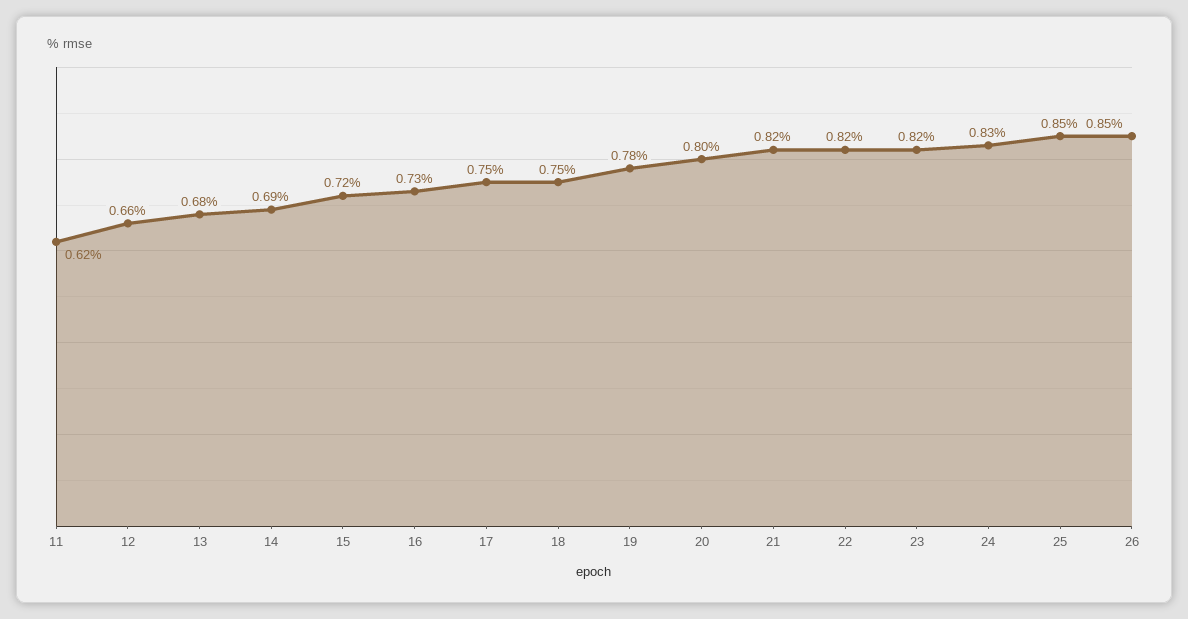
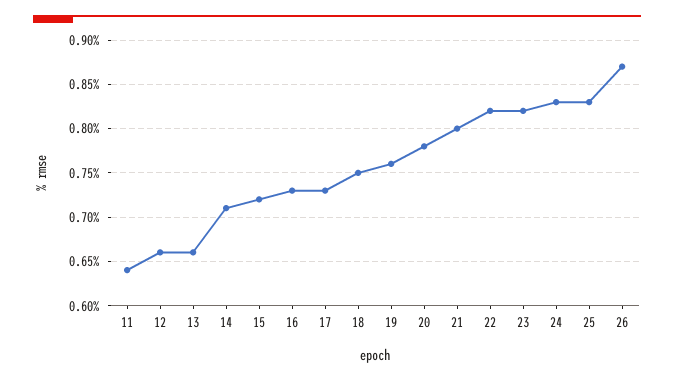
  {
-   "11": 0.62,
+   "11": 0.64,
    "12": 0.66,
-   "13": 0.68,
+   "13": 0.66,
-   "14": 0.69,
+   "14": 0.71,
    "15": 0.72,
    "16": 0.73,
-   "17": 0.75,
+   "17": 0.73,
    "18": 0.75,
-   "19": 0.78,
+   "19": 0.76,
-   "20": 0.8,
+   "20": 0.78,
-   "21": 0.82,
+   "21": 0.8,
    "22": 0.82,
    "23": 0.82,
    "24": 0.83,
-   "25": 0.85,
+   "25": 0.83,
-   "26": 0.85
+   "26": 0.87
  }

